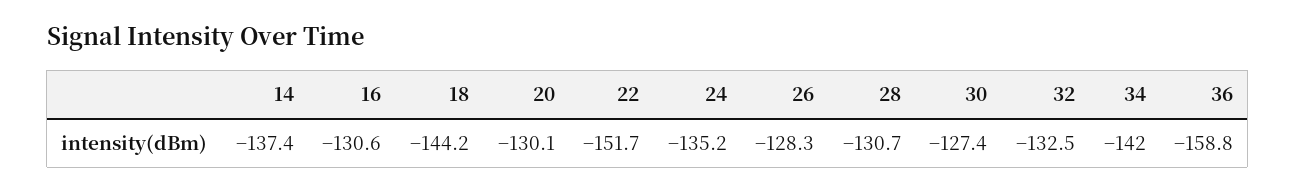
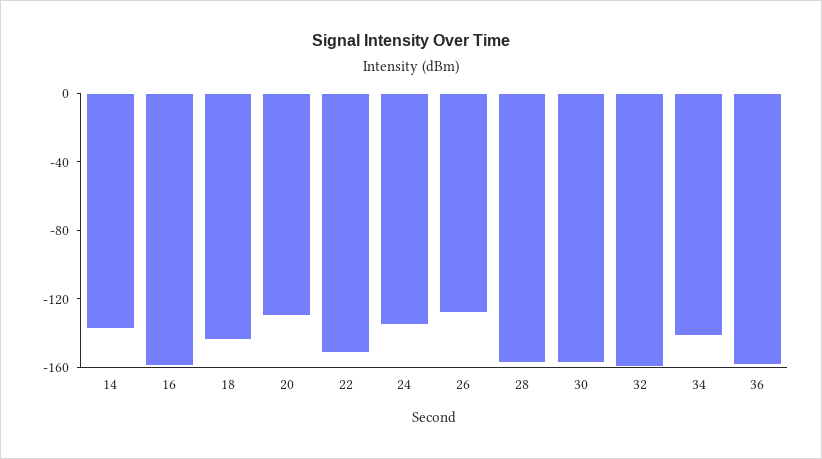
  {
    "14": -137.4,
-   "16": -130.6,
+   "16": -160,
    "18": -144.2,
    "20": -130.1,
    "22": -151.7,
    "24": -135.2,
    "26": -128.3,
-   "28": -130.7,
+   "28": -160,
-   "30": -127.4,
+   "30": -160,
-   "32": -132.5,
+   "32": -160,
    "34": -142,
    "36": -158.8
  }

